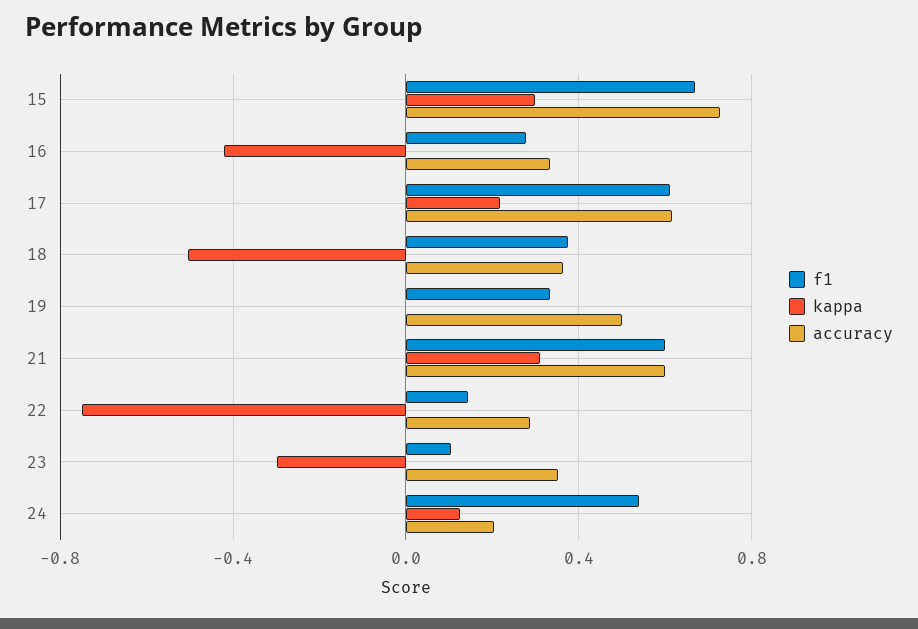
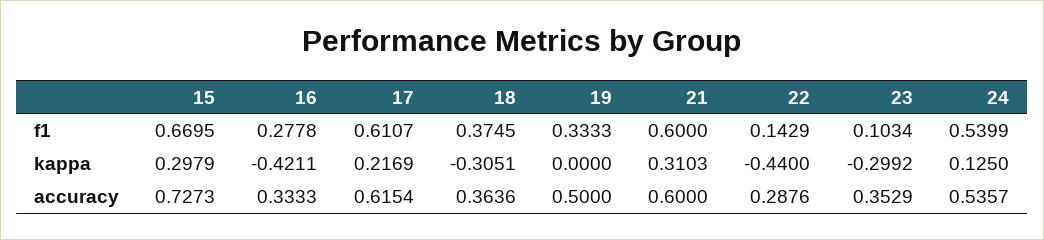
  {
    "f1": {
      "15": 0.6695,
      "16": 0.2778,
      "17": 0.6107,
      "18": 0.3745,
      "19": 0.3333,
      "21": 0.6,
      "22": 0.1429,
      "23": 0.1034,
      "24": 0.5399
    },
    "kappa": {
      "15": 0.2979,
      "16": -0.4211,
      "17": 0.2169,
-     "18": -0.5,
+     "18": -0.3051,
      "19": 0,
      "21": 0.3103,
-     "22": -0.75,
+     "22": -0.44,
      "23": -0.2992,
      "24": 0.125
    },
    "accuracy": {
      "15": 0.7273,
      "16": 0.3333,
      "17": 0.6154,
      "18": 0.3636,
      "19": 0.5,
      "21": 0.6,
      "22": 0.2876,
      "23": 0.3529,
-     "24": 0.2
+     "24": 0.5357
    }
  }

